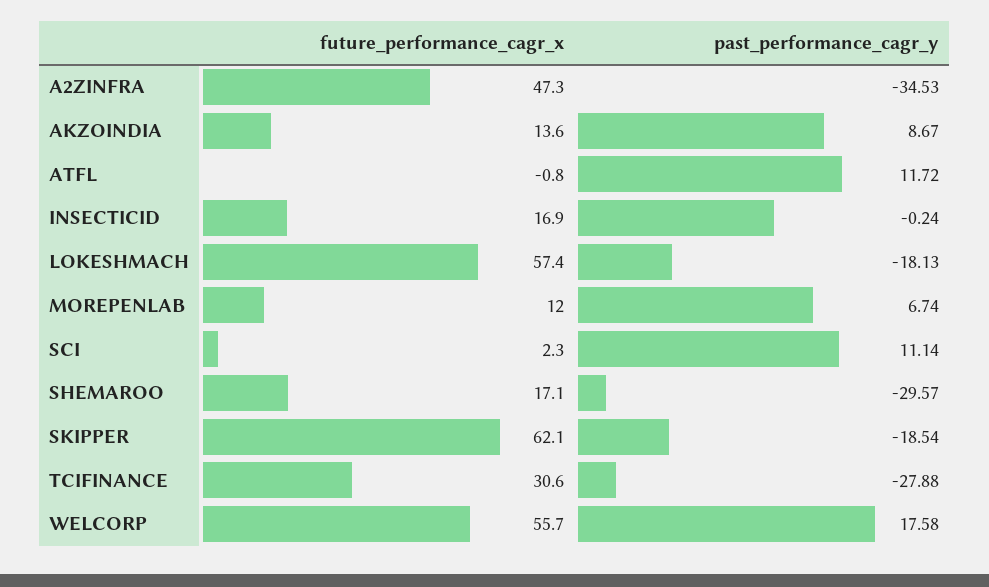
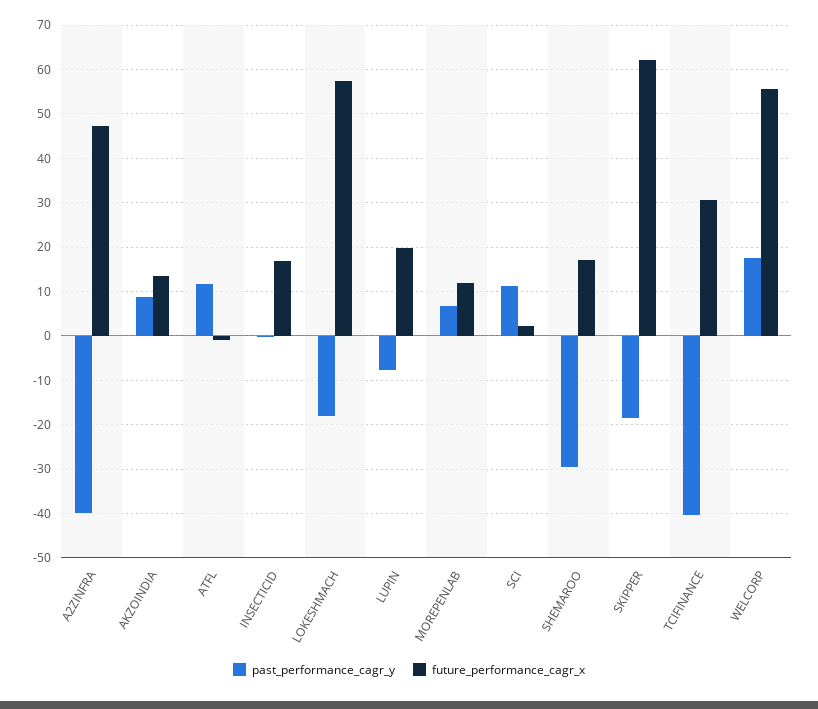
  {
    "future_performance_cagr_x": {
      "A2ZINFRA": 47.3,
      "AKZOINDIA": 13.6,
      "ATFL": -0.8,
      "INSECTICID": 16.9,
      "LOKESHMACH": 57.4,
      "MOREPENLAB": 12,
      "SCI": 2.3,
      "SHEMAROO": 17.1,
      "SKIPPER": 62.1,
      "TCIFINANCE": 30.6,
-     "WELCORP": 55.7
+     "WELCORP": 55.7,
+     "LUPIN": 20
    },
    "past_performance_cagr_y": {
-     "A2ZINFRA": -34.53,
+     "A2ZINFRA": -40,
      "AKZOINDIA": 8.67,
      "ATFL": 11.72,
      "INSECTICID": -0.24,
      "LOKESHMACH": -18.13,
      "MOREPENLAB": 6.74,
      "SCI": 11.14,
      "SHEMAROO": -29.57,
      "SKIPPER": -18.54,
-     "TCIFINANCE": -27.88,
+     "TCIFINANCE": -40,
-     "WELCORP": 17.58
+     "WELCORP": 17.58,
+     "LUPIN": -8
    }
  }

